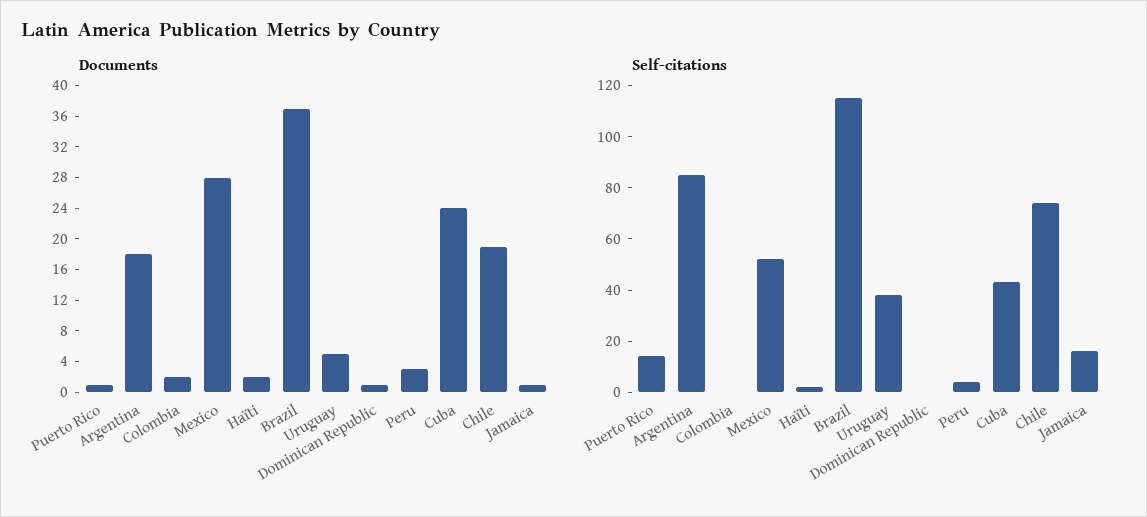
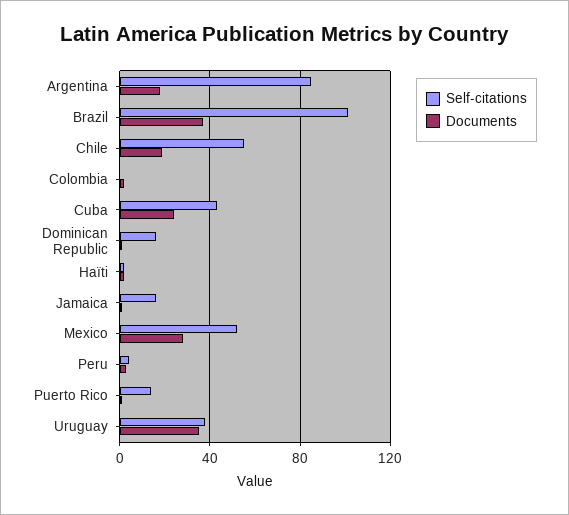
  {
    "Documents": {
      "Puerto Rico": 0,
      "Argentina": 20,
      "Colombia": 4,
      "Mexico": 28,
      "Haïti": 4,
      "Brazil": 36,
-     "Uruguay": 4,
+     "Uruguay": 35,
      "Dominican Republic": 0,
      "Peru": 4,
      "Cuba": 24,
      "Chile": 20,
      "Jamaica": 0
    },
    "Self-citations": {
      "Puerto Rico": 15,
      "Argentina": 85,
      "Colombia": 0,
      "Mexico": 50,
      "Haïti": 0,
-     "Brazil": 115,
+     "Brazil": 100,
      "Uruguay": 40,
-     "Dominican Republic": 0,
+     "Dominican Republic": 15,
      "Peru": 5,
      "Cuba": 45,
-     "Chile": 75,
+     "Chile": 55,
      "Jamaica": 15
    }
  }

